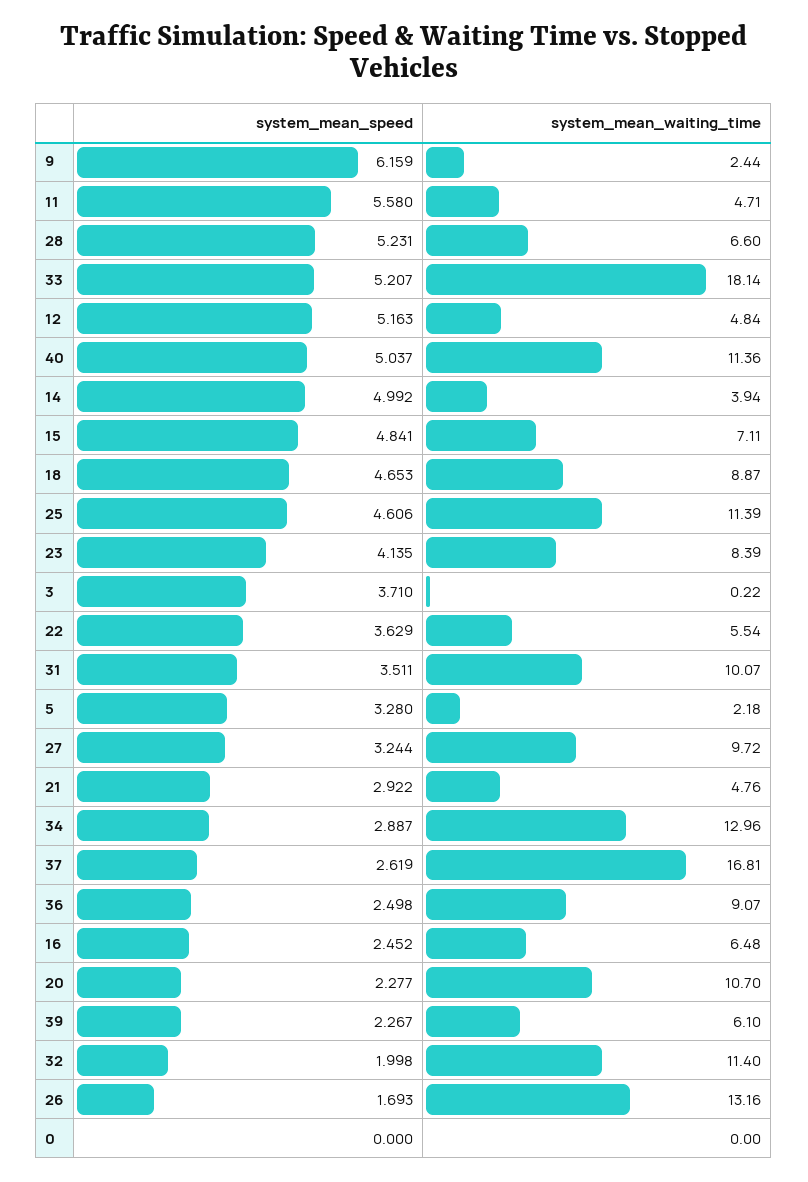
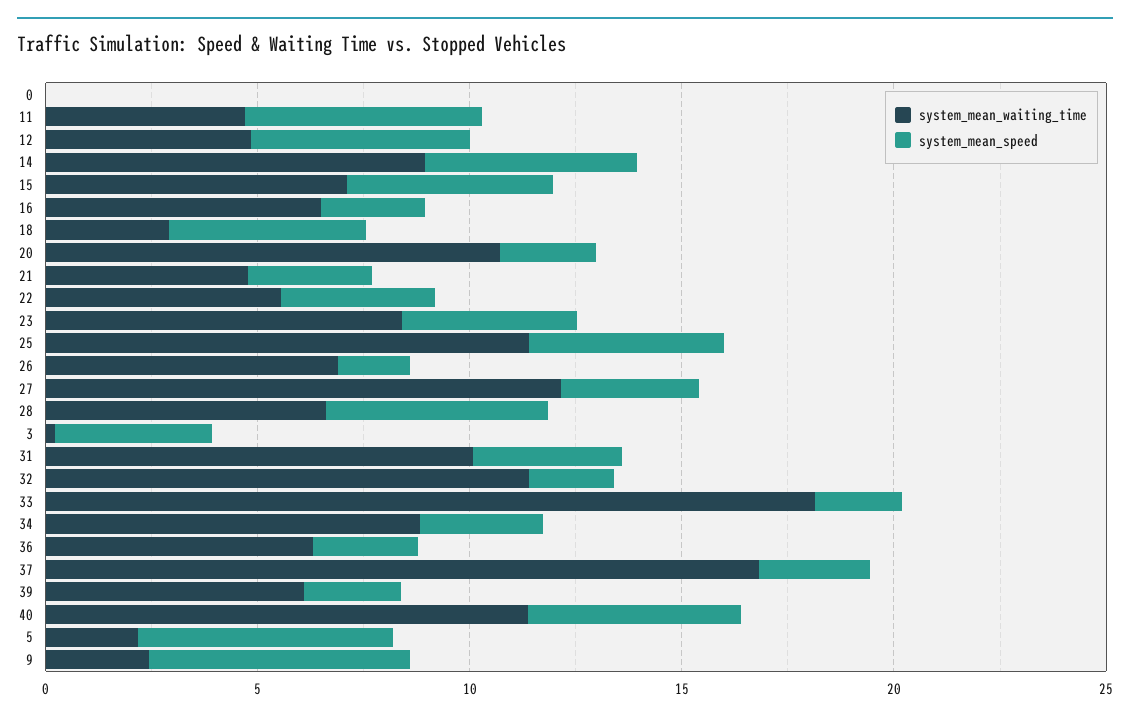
  {
    "system_mean_speed": {
      "9": 6.159,
      "11": 5.58,
      "28": 5.231,
-     "33": 5.207,
+     "33": 2,
      "12": 5.163,
      "40": 5.037,
      "14": 4.992,
      "15": 4.841,
      "18": 4.653,
      "25": 4.606,
      "23": 4.135,
      "3": 3.71,
      "22": 3.629,
      "31": 3.511,
-     "5": 3.28,
+     "5": 6,
      "27": 3.244,
      "21": 2.922,
      "34": 2.887,
      "37": 2.619,
      "36": 2.498,
      "16": 2.452,
      "20": 2.277,
      "39": 2.267,
      "32": 1.998,
      "26": 1.693,
      "0": 0
    },
    "system_mean_waiting_time": {
      "9": 2.44,
      "11": 4.71,
      "28": 6.6,
      "33": 18.14,
      "12": 4.84,
      "40": 11.36,
-     "14": 3.94,
+     "14": 9,
      "15": 7.11,
-     "18": 8.87,
+     "18": 3,
      "25": 11.39,
      "23": 8.39,
      "3": 0.22,
      "22": 5.54,
      "31": 10.07,
      "5": 2.18,
-     "27": 9.72,
+     "27": 12,
      "21": 4.76,
-     "34": 12.96,
+     "34": 9,
      "37": 16.81,
-     "36": 9.07,
+     "36": 6,
      "16": 6.48,
      "20": 10.7,
      "39": 6.1,
      "32": 11.4,
-     "26": 13.16,
+     "26": 7,
      "0": 0
    }
  }

